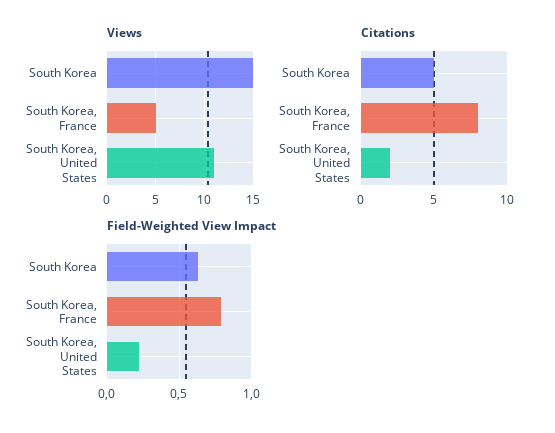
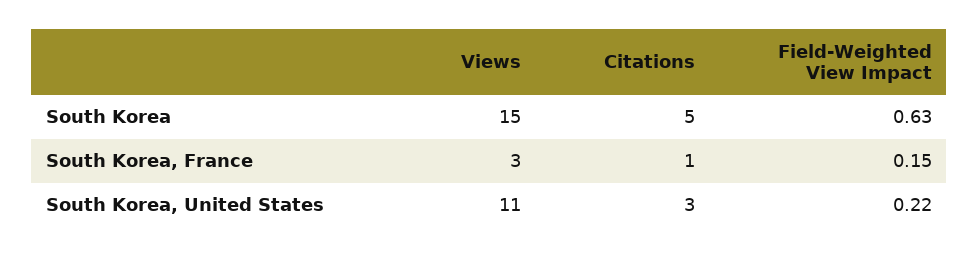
  {
    "Views": {
      "South Korea": 15,
-     "South Korea, France": 5,
+     "South Korea, France": 3,
      "South Korea, United States": 11
    },
    "Citations": {
      "South Korea": 5,
-     "South Korea, France": 8,
+     "South Korea, France": 1,
-     "South Korea, United States": 2
+     "South Korea, United States": 3
    },
    "Field-Weighted View Impact": {
      "South Korea": 0.63,
-     "South Korea, France": 0.8,
+     "South Korea, France": 0.15,
      "South Korea, United States": 0.22
    }
  }

